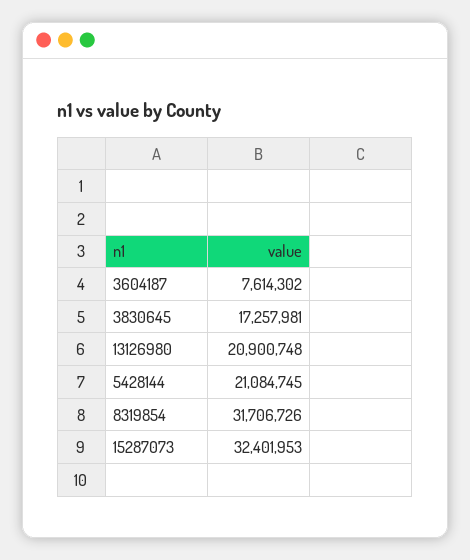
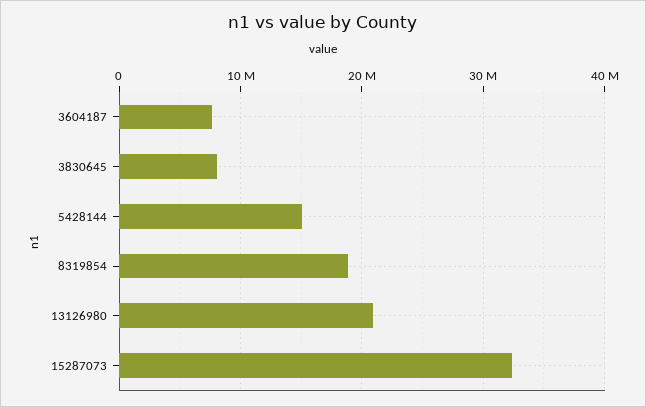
  {
    "3604187": 7614302,
-   "3830645": 17257981,
+   "3830645": 8000000,
    "13126980": 20900748,
-   "5428144": 21084745,
+   "5428144": 15000000,
-   "8319854": 31706726,
+   "8319854": 19000000,
    "15287073": 32401953
  }

